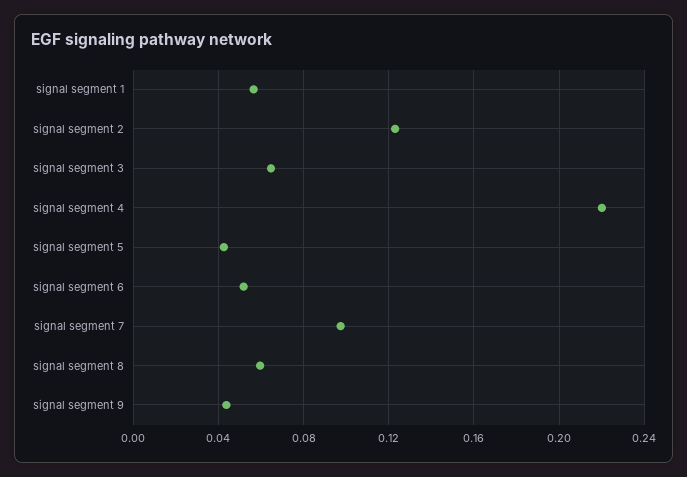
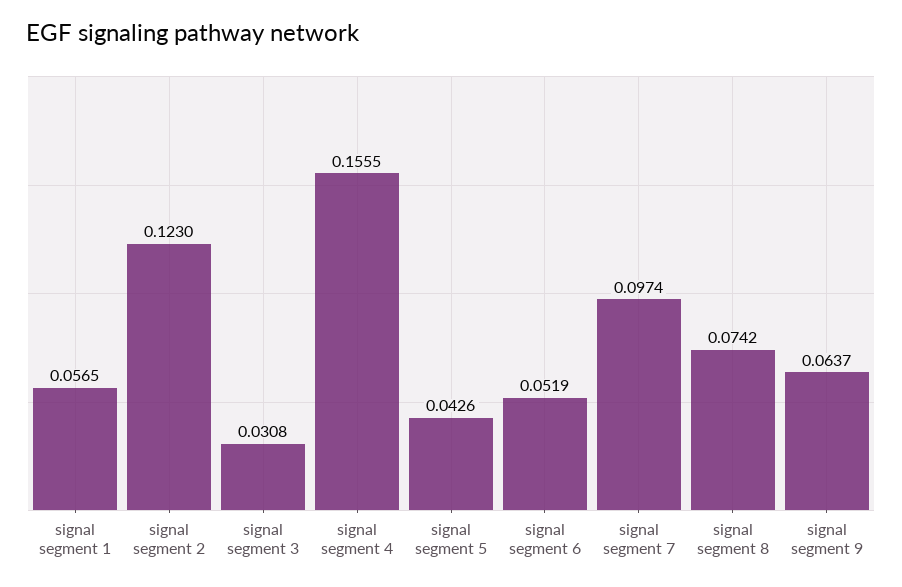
  {
    "signal segment 1": 0.0565,
    "signal segment 2": 0.123,
-   "signal segment 3": 0.065,
+   "signal segment 3": 0.0308,
-   "signal segment 4": 0.22,
+   "signal segment 4": 0.1555,
    "signal segment 5": 0.0426,
    "signal segment 6": 0.0519,
    "signal segment 7": 0.0974,
-   "signal segment 8": 0.06,
+   "signal segment 8": 0.0742,
-   "signal segment 9": 0.045
+   "signal segment 9": 0.0637
  }

